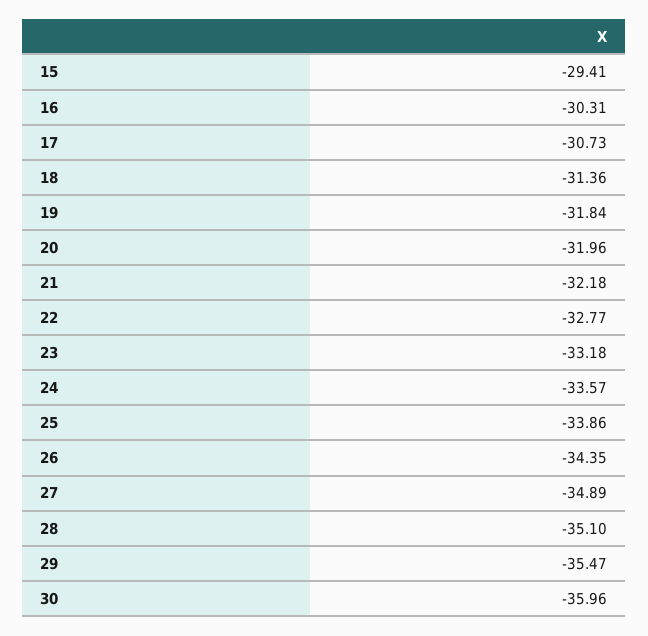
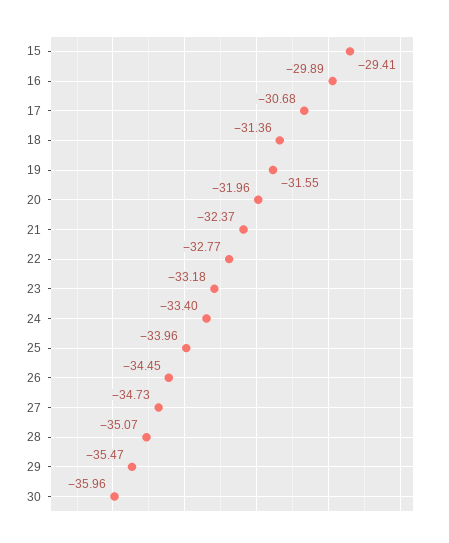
  {
    "15": -29.41,
-   "16": -30.31,
+   "16": -29.89,
-   "17": -30.73,
+   "17": -30.68,
    "18": -31.36,
-   "19": -31.84,
+   "19": -31.55,
    "20": -31.96,
-   "21": -32.18,
+   "21": -32.37,
    "22": -32.77,
    "23": -33.18,
-   "24": -33.57,
+   "24": -33.4,
-   "25": -33.86,
+   "25": -33.96,
-   "26": -34.35,
+   "26": -34.45,
-   "27": -34.89,
+   "27": -34.73,
-   "28": -35.1,
+   "28": -35.07,
    "29": -35.47,
    "30": -35.96
  }

